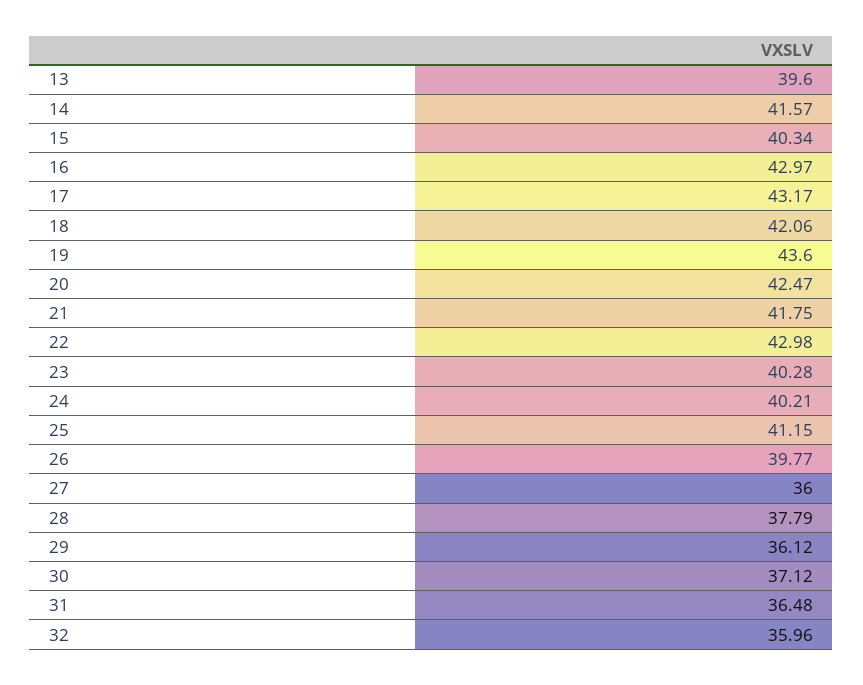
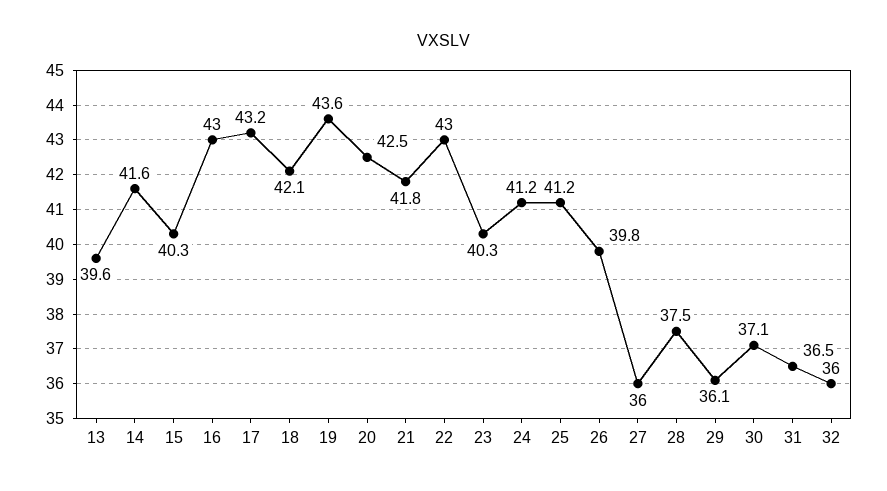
  {
    "13": 39.6,
    "14": 41.57,
    "15": 40.34,
    "16": 42.97,
    "17": 43.17,
    "18": 42.06,
    "19": 43.6,
    "20": 42.47,
    "21": 41.75,
    "22": 42.98,
    "23": 40.28,
-   "24": 40.21,
+   "24": 41.2,
    "25": 41.15,
    "26": 39.77,
    "27": 36,
-   "28": 37.79,
+   "28": 37.5,
    "29": 36.12,
    "30": 37.12,
    "31": 36.48,
    "32": 35.96
  }

